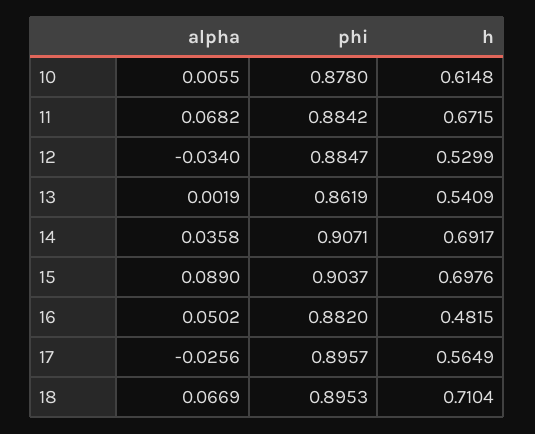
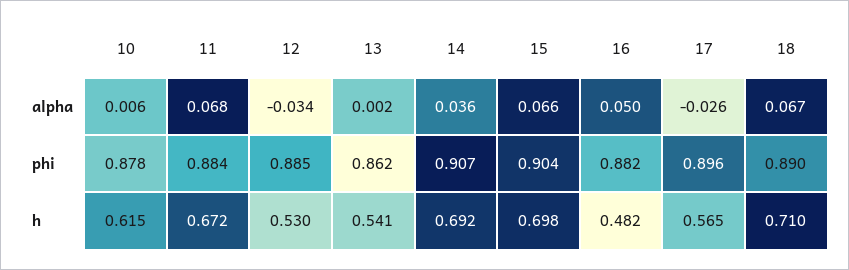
  {
    "alpha": {
      "10": 0.0055,
      "11": 0.0682,
      "12": -0.034,
      "13": 0.0019,
      "14": 0.0358,
-     "15": 0.089,
+     "15": 0.066,
      "16": 0.0502,
      "17": -0.0256,
      "18": 0.0669
    },
    "phi": {
      "10": 0.878,
      "11": 0.8842,
      "12": 0.8847,
      "13": 0.8619,
      "14": 0.9071,
      "15": 0.9037,
      "16": 0.882,
      "17": 0.8957,
-     "18": 0.8953
+     "18": 0.89
    },
    "h": {
      "10": 0.6148,
      "11": 0.6715,
      "12": 0.5299,
      "13": 0.5409,
      "14": 0.6917,
      "15": 0.6976,
      "16": 0.4815,
      "17": 0.5649,
      "18": 0.7104
    }
  }

